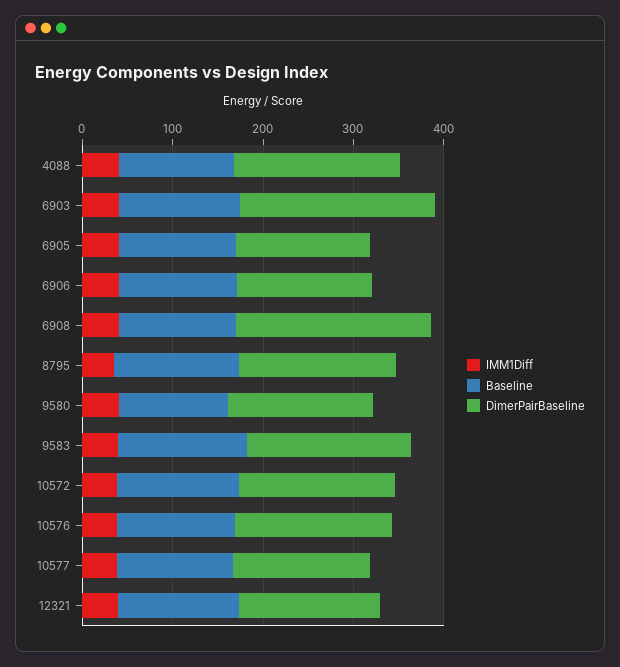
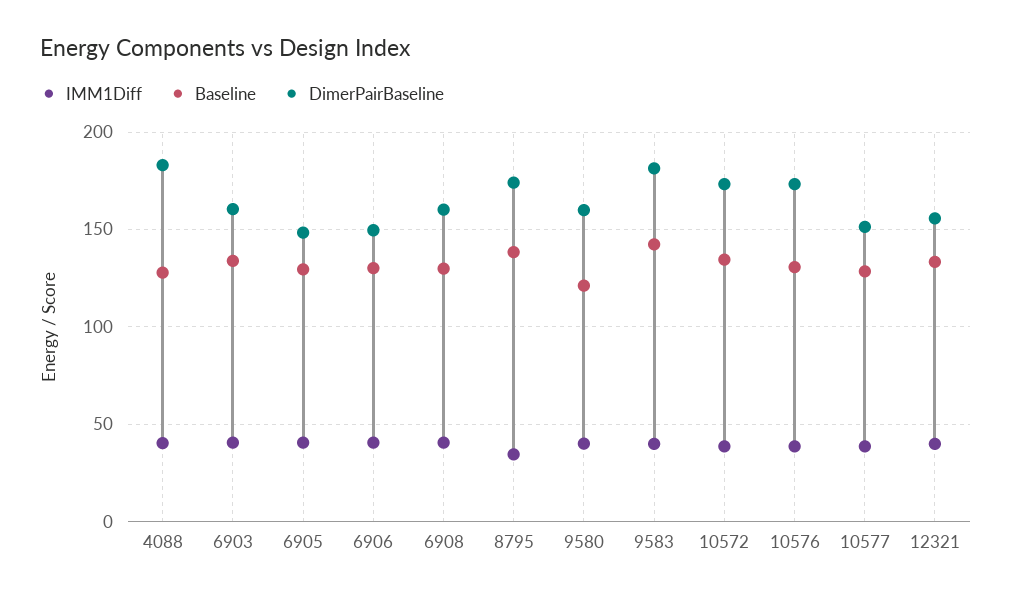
  {
    "IMM1Diff": {
      "4088": 40,
      "6903": 40,
      "6905": 40,
      "6906": 40,
      "6908": 40,
      "8795": 35,
      "9580": 40,
      "9583": 40,
      "10572": 40,
      "10576": 40,
      "10577": 40,
      "12321": 40
    },
    "Baseline": {
      "4088": 130,
      "6903": 135,
      "6905": 130,
      "6906": 130,
      "6908": 130,
      "8795": 140,
      "9580": 120,
      "9583": 140,
      "10572": 135,
      "10576": 130,
      "10577": 130,
      "12321": 135
    },
    "DimerPairBaseline": {
      "4088": 185,
-     "6903": 220,
+     "6903": 160,
      "6905": 150,
      "6906": 150,
-     "6908": 220,
+     "6908": 160,
      "8795": 175,
      "9580": 160,
      "9583": 180,
      "10572": 175,
      "10576": 175,
      "10577": 150,
      "12321": 155
    }
  }

